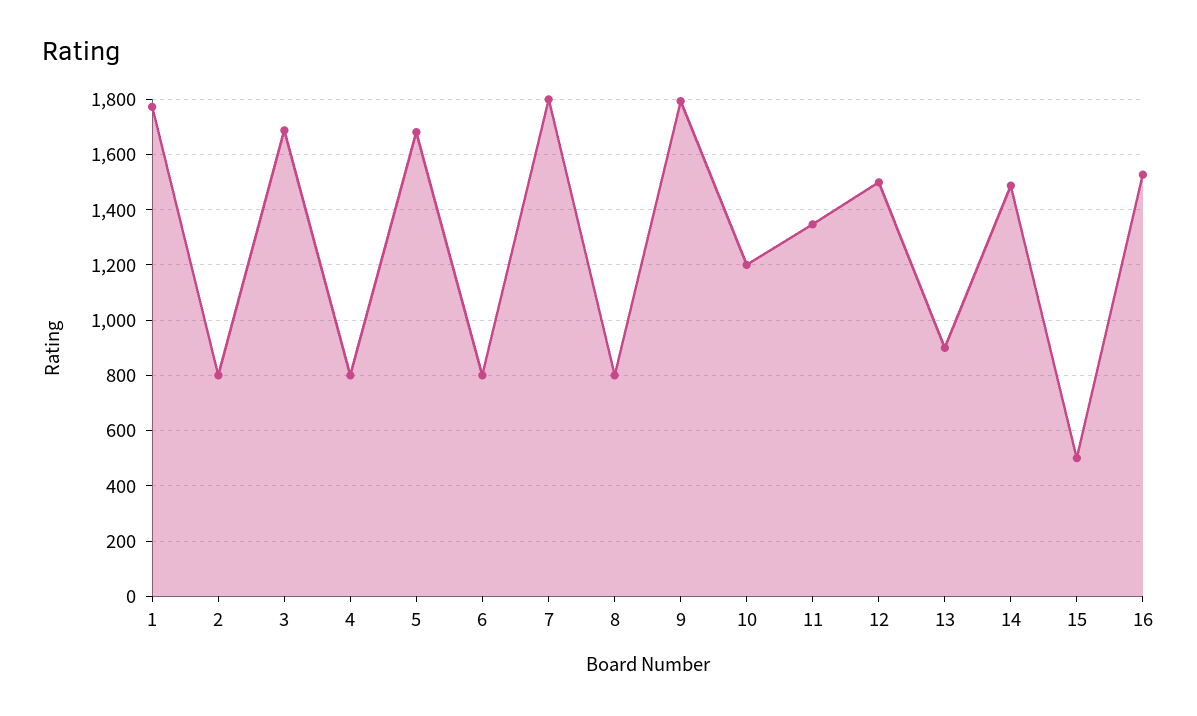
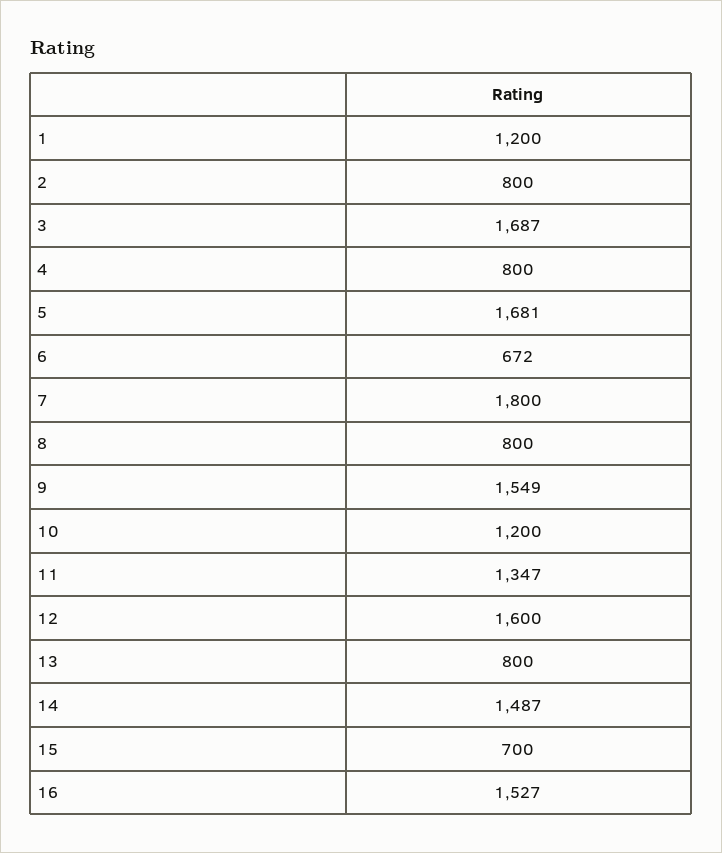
  {
-   "1": 1775,
+   "1": 1200,
    "2": 800,
    "3": 1687,
    "4": 800,
    "5": 1681,
-   "6": 800,
+   "6": 672,
    "7": 1800,
    "8": 800,
-   "9": 1800,
+   "9": 1549,
    "10": 1200,
    "11": 1347,
-   "12": 1500,
+   "12": 1600,
-   "13": 900,
+   "13": 800,
    "14": 1487,
-   "15": 500,
+   "15": 700,
    "16": 1527
  }

